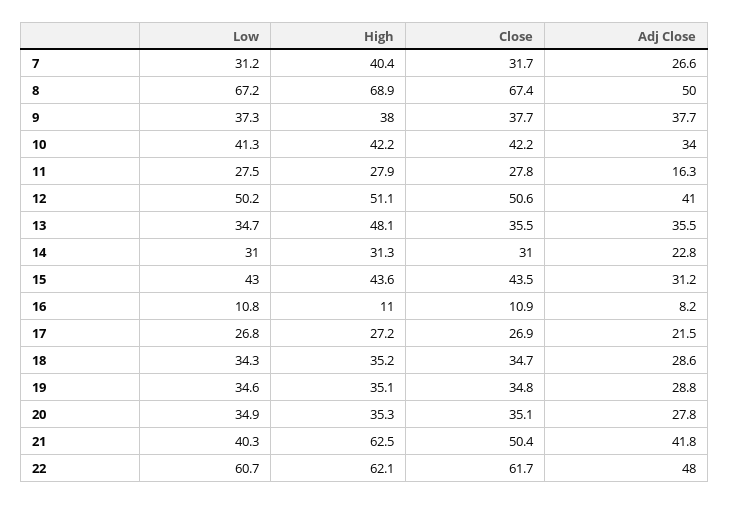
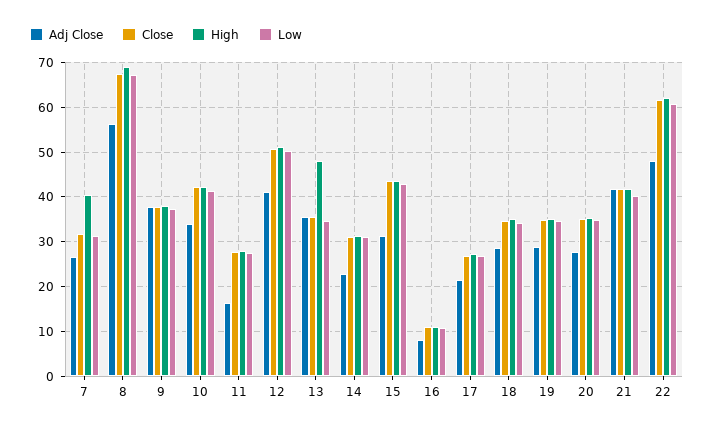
  {
    "Low": {
      "7": 31.2,
      "8": 67.2,
      "9": 37.3,
      "10": 41.3,
      "11": 27.5,
      "12": 50.2,
      "13": 34.7,
      "14": 31,
      "15": 43,
      "16": 10.8,
      "17": 26.8,
      "18": 34.3,
      "19": 34.6,
      "20": 34.9,
      "21": 40.3,
      "22": 60.7
    },
    "High": {
      "7": 40.4,
      "8": 68.9,
      "9": 38,
      "10": 42.2,
      "11": 27.9,
      "12": 51.1,
      "13": 48.1,
      "14": 31.3,
      "15": 43.6,
      "16": 11,
      "17": 27.2,
      "18": 35.2,
      "19": 35.1,
      "20": 35.3,
-     "21": 62.5,
+     "21": 42,
      "22": 62.1
    },
    "Close": {
      "7": 31.7,
      "8": 67.4,
      "9": 37.7,
      "10": 42.2,
      "11": 27.8,
      "12": 50.6,
      "13": 35.5,
      "14": 31,
      "15": 43.5,
      "16": 10.9,
      "17": 26.9,
      "18": 34.7,
      "19": 34.8,
      "20": 35.1,
-     "21": 50.4,
+     "21": 42,
      "22": 61.7
    },
    "Adj Close": {
      "7": 26.6,
-     "8": 50,
+     "8": 56,
      "9": 37.7,
      "10": 34,
      "11": 16.3,
      "12": 41,
      "13": 35.5,
      "14": 22.8,
      "15": 31.2,
      "16": 8.2,
      "17": 21.5,
      "18": 28.6,
      "19": 28.8,
      "20": 27.8,
      "21": 41.8,
      "22": 48
    }
  }

